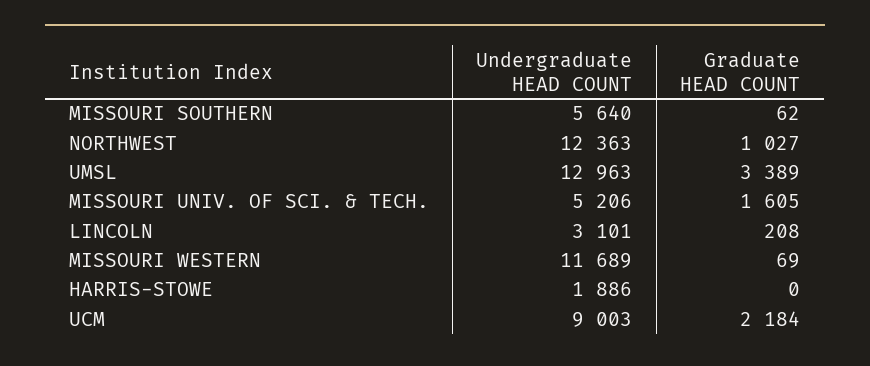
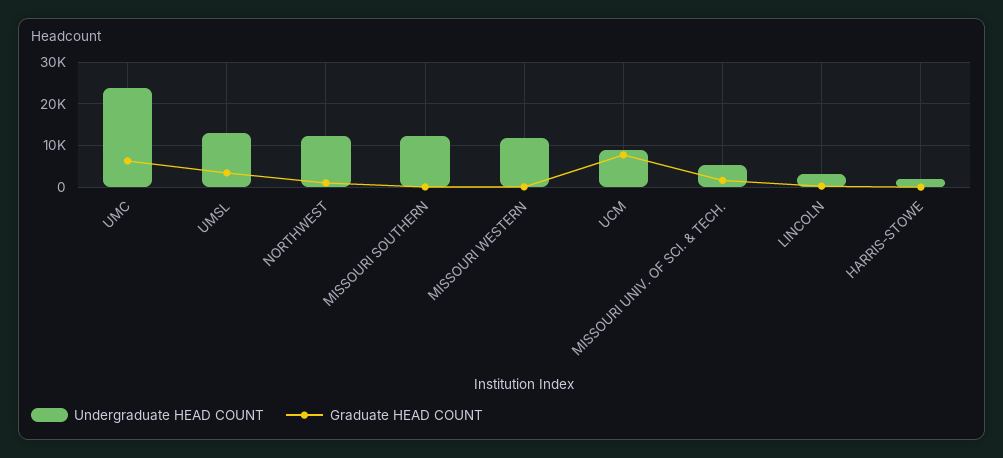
  {
    "Undergraduate HEAD COUNT": {
-     "MISSOURI SOUTHERN": 5640,
+     "MISSOURI SOUTHERN": 12000,
      "NORTHWEST": 12363,
      "UMSL": 12963,
      "MISSOURI UNIV. OF SCI. & TECH.": 5206,
      "LINCOLN": 3101,
      "MISSOURI WESTERN": 11689,
      "HARRIS-STOWE": 1886,
-     "UCM": 9003
+     "UCM": 9003,
+     "UMC": 24000
    },
    "Graduate HEAD COUNT": {
      "MISSOURI SOUTHERN": 62,
      "NORTHWEST": 1027,
      "UMSL": 3389,
      "MISSOURI UNIV. OF SCI. & TECH.": 1605,
      "LINCOLN": 208,
      "MISSOURI WESTERN": 69,
      "HARRIS-STOWE": 0,
-     "UCM": 2184
+     "UCM": 8000,
+     "UMC": 6000
    }
  }

